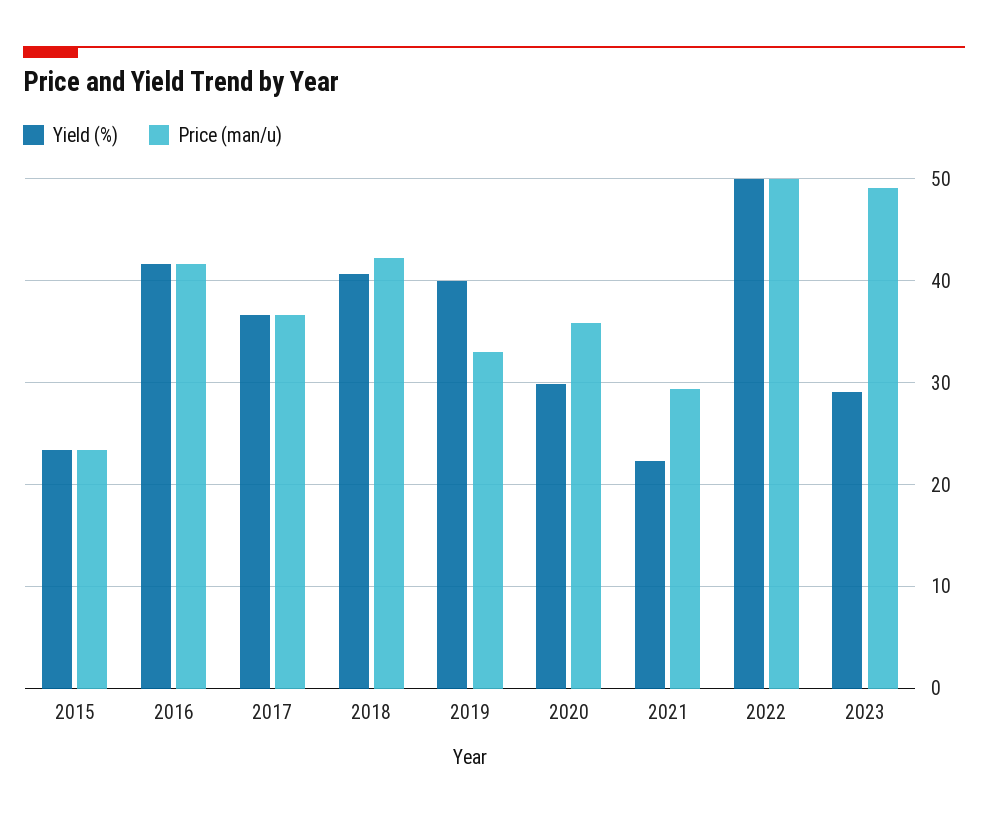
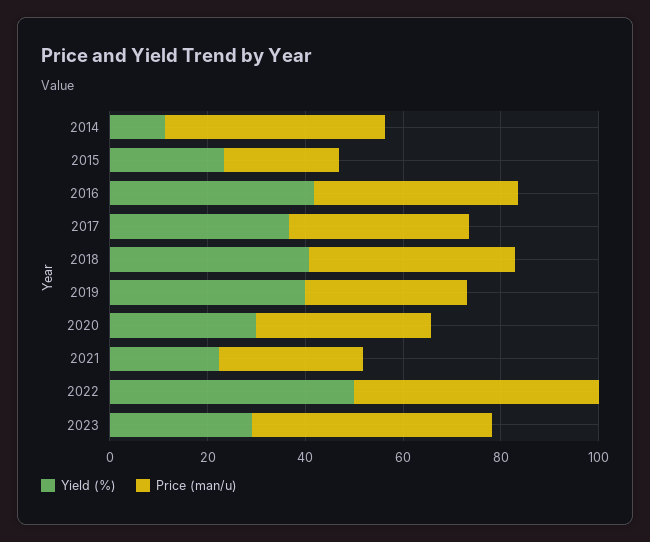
  {
    "Yield (%)": {
      "2015": 23,
      "2016": 42,
      "2017": 37,
      "2018": 41,
      "2019": 40,
      "2020": 30,
      "2021": 22,
      "2022": 50,
-     "2023": 29
+     "2023": 29,
+     "2014": 10
    },
    "Price (man/u)": {
      "2015": 23,
      "2016": 42,
      "2017": 37,
      "2018": 42,
      "2019": 33,
      "2020": 36,
      "2021": 29,
      "2022": 50,
-     "2023": 49
+     "2023": 49,
+     "2014": 45
    }
  }

